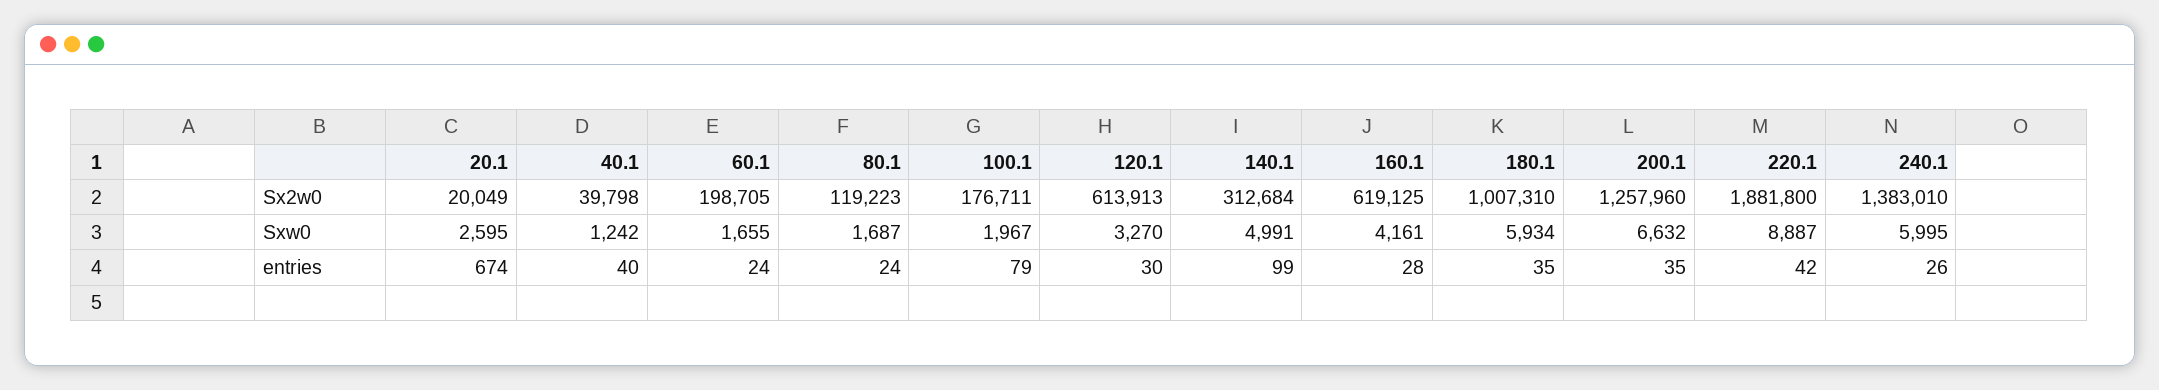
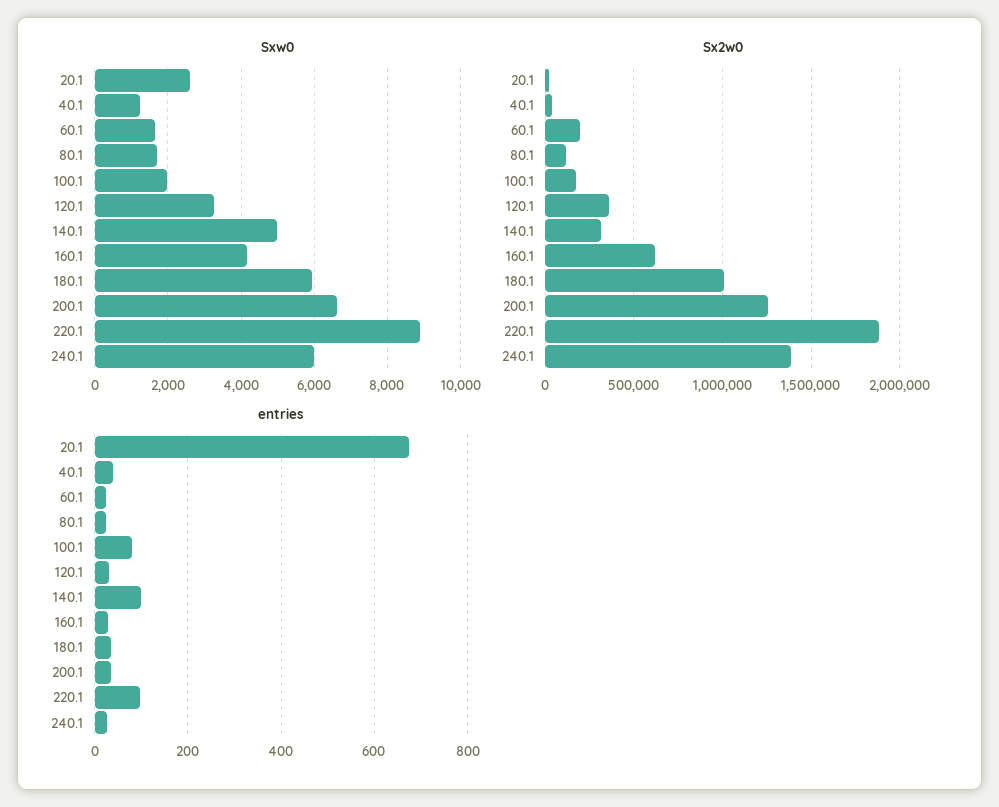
  {
    "Sx2w0": {
      "20.1": 20049,
      "40.1": 39798,
      "60.1": 198705,
      "80.1": 119223,
      "100.1": 176711,
-     "120.1": 613913,
+     "120.1": 350000,
      "140.1": 312684,
      "160.1": 619125,
      "180.1": 1007310,
      "200.1": 1257960,
      "220.1": 1881800,
      "240.1": 1383010
    },
    "Sxw0": {
      "20.1": 2595,
      "40.1": 1242,
      "60.1": 1655,
      "80.1": 1687,
      "100.1": 1967,
      "120.1": 3270,
      "140.1": 4991,
      "160.1": 4161,
      "180.1": 5934,
      "200.1": 6632,
      "220.1": 8887,
      "240.1": 5995
    },
    "entries": {
      "20.1": 674,
      "40.1": 40,
      "60.1": 24,
      "80.1": 24,
      "100.1": 79,
      "120.1": 30,
      "140.1": 99,
      "160.1": 28,
      "180.1": 35,
      "200.1": 35,
-     "220.1": 42,
+     "220.1": 100,
      "240.1": 26
    }
  }

